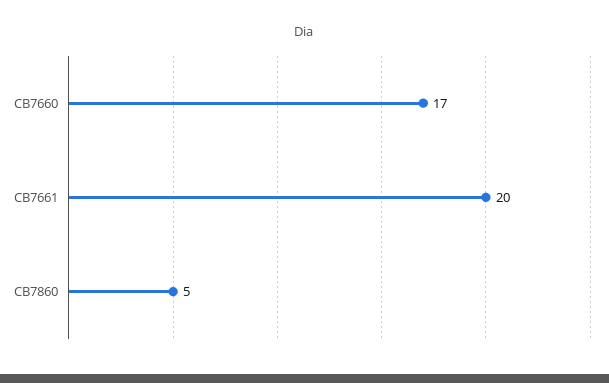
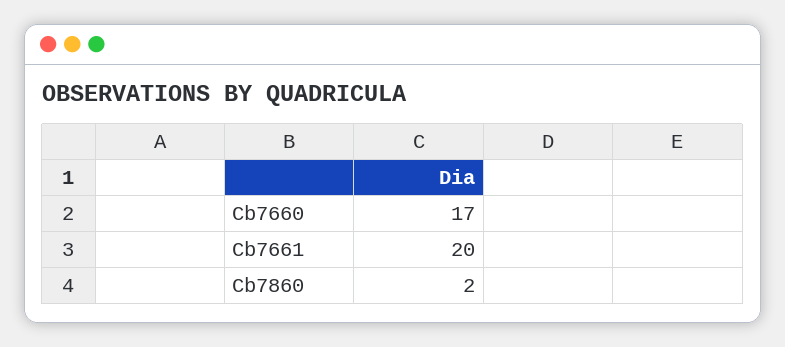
  {
    "CB7660": 17,
    "CB7661": 20,
-   "CB7860": 5
+   "CB7860": 2
  }

